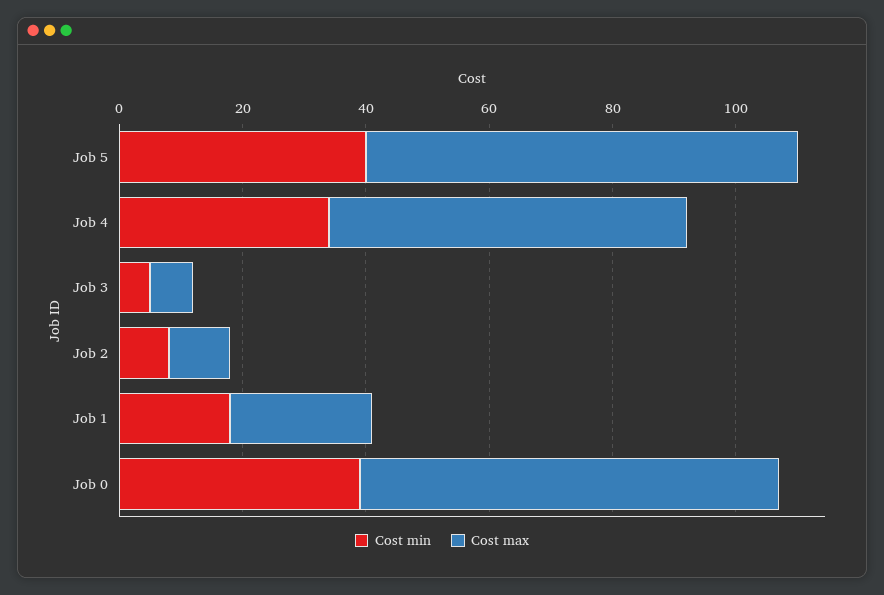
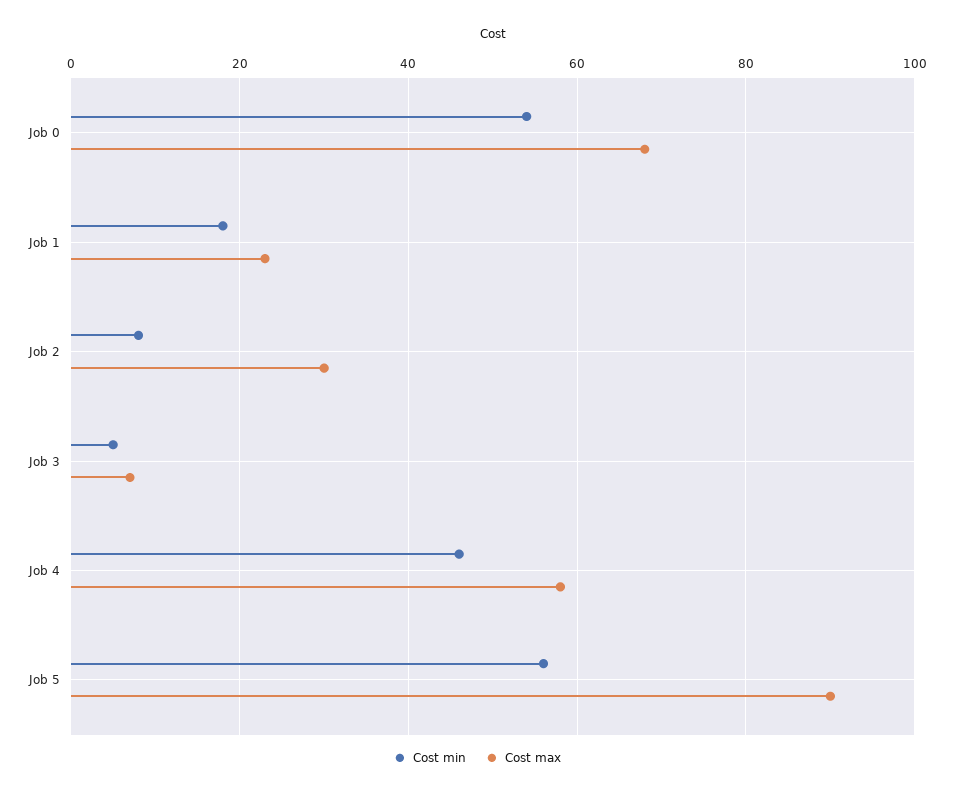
  {
    "Cost min": {
-     "Job 5": 40,
+     "Job 5": 55,
-     "Job 4": 35,
+     "Job 4": 45,
      "Job 3": 5,
      "Job 2": 10,
      "Job 1": 20,
-     "Job 0": 40
+     "Job 0": 55
    },
    "Cost max": {
-     "Job 5": 70,
+     "Job 5": 90,
      "Job 4": 60,
      "Job 3": 5,
-     "Job 2": 10,
+     "Job 2": 30,
      "Job 1": 25,
      "Job 0": 70
    }
  }

